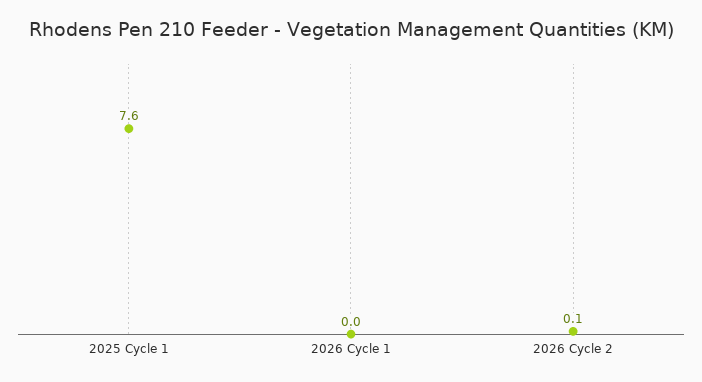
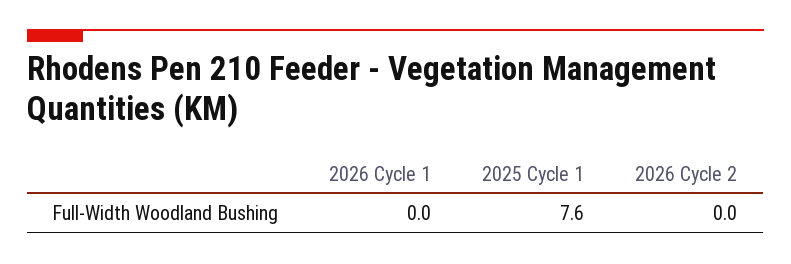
  {
    "2025 Cycle 1": 7.6,
    "2026 Cycle 1": 0,
-   "2026 Cycle 2": 0.1
+   "2026 Cycle 2": 0
  }

